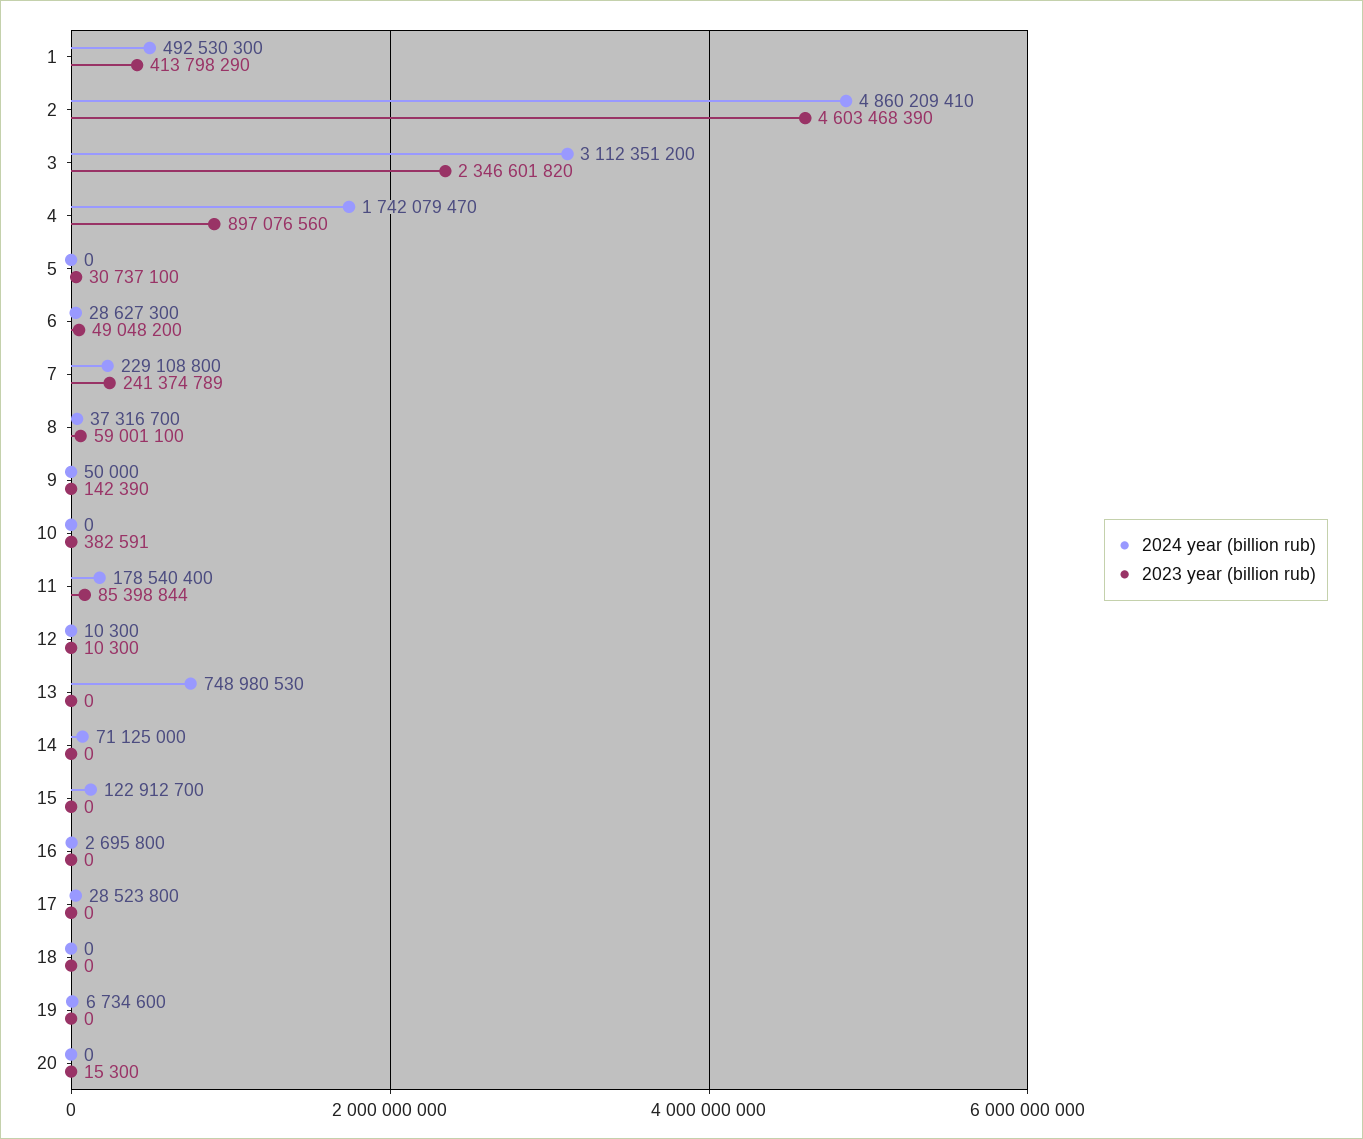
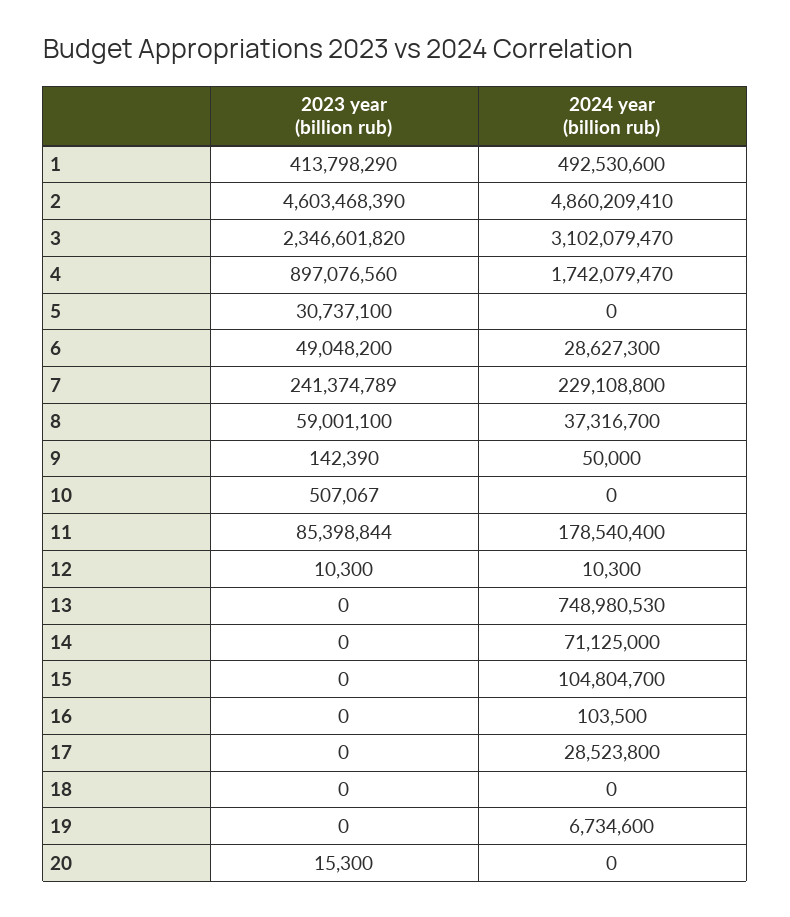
  {
    "2024 year (billion rub)": {
-     "1": 492530300,
+     "1": 492530600,
      "2": 4860209410,
-     "3": 3112351200,
+     "3": 3102079470,
      "4": 1742079470,
      "5": 0,
      "6": 28627300,
      "7": 229108800,
      "8": 37316700,
      "9": 50000,
      "10": 0,
      "11": 178540400,
      "12": 10300,
      "13": 748980530,
      "14": 71125000,
-     "15": 122912700,
+     "15": 104804700,
-     "16": 2695800,
+     "16": 103500,
      "17": 28523800,
      "18": 0,
      "19": 6734600,
      "20": 0
    },
    "2023 year (billion rub)": {
      "1": 413798290,
      "2": 4603468390,
      "3": 2346601820,
      "4": 897076560,
      "5": 30737100,
      "6": 49048200,
      "7": 241374789,
      "8": 59001100,
      "9": 142390,
-     "10": 382591,
+     "10": 507067,
      "11": 85398844,
      "12": 10300,
      "13": 0,
      "14": 0,
      "15": 0,
      "16": 0,
      "17": 0,
      "18": 0,
      "19": 0,
      "20": 15300
    }
  }

